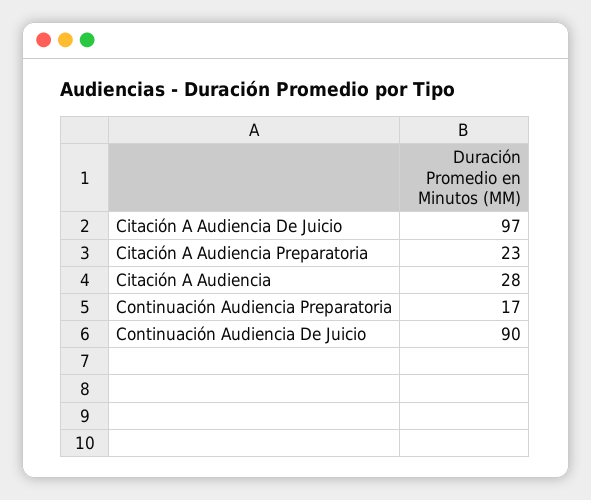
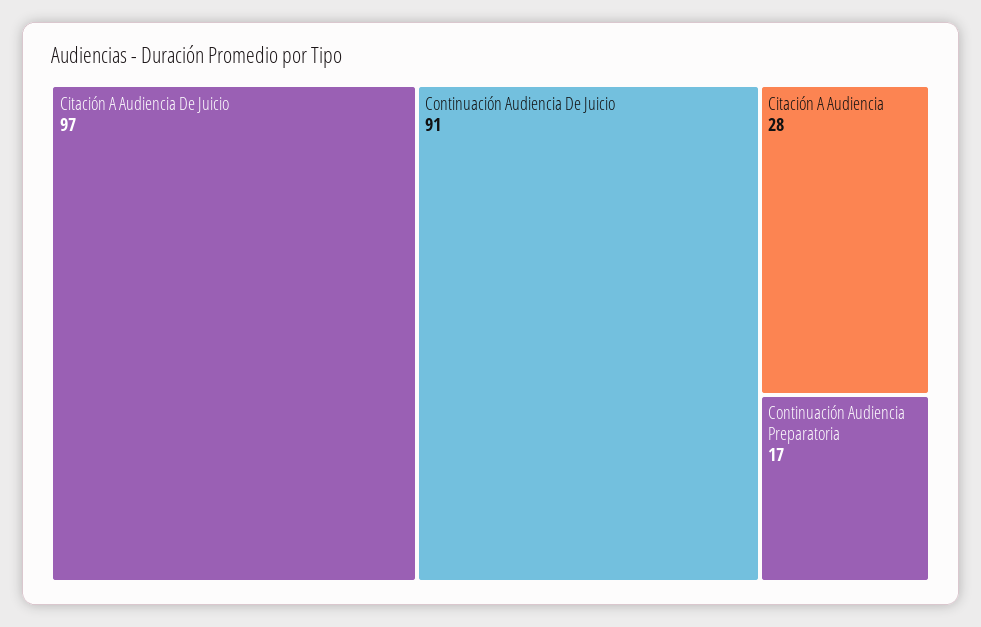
  {
    "Citación A Audiencia De Juicio": 97,
-   "Citación A Audiencia Preparatoria": 23,
    "Citación A Audiencia": 28,
    "Continuación Audiencia Preparatoria": 17,
-   "Continuación Audiencia De Juicio": 90
+   "Continuación Audiencia De Juicio": 91
  }

